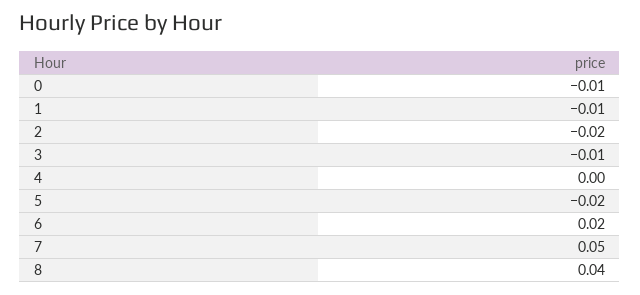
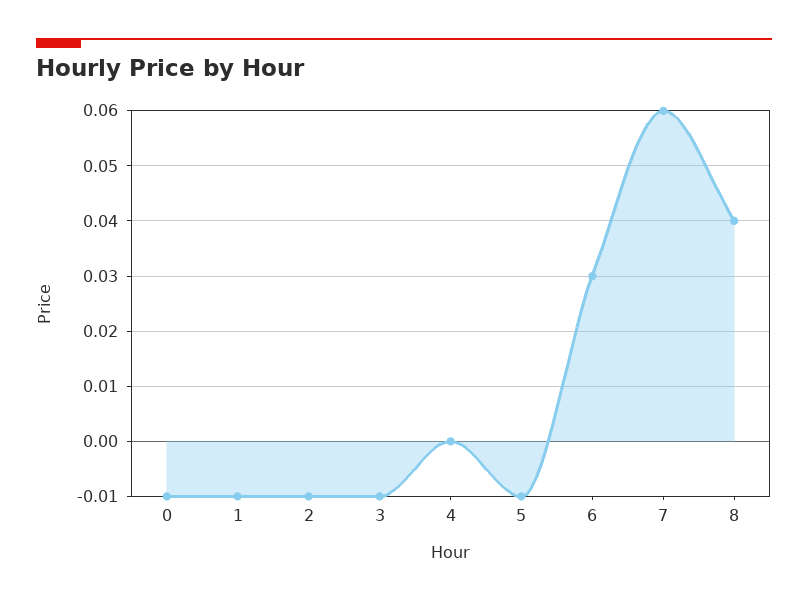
  {
    "0": -0.01,
    "1": -0.01,
-   "2": -0.02,
+   "2": -0.01,
    "3": -0.01,
    "4": 0,
-   "5": -0.02,
+   "5": -0.01,
-   "6": 0.02,
+   "6": 0.03,
-   "7": 0.05,
+   "7": 0.06,
    "8": 0.04
  }

